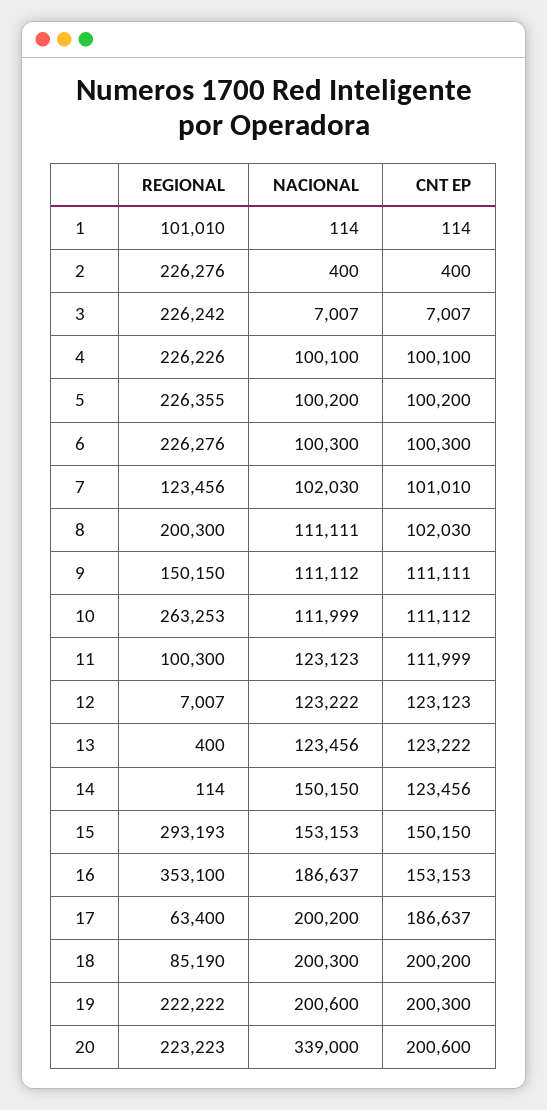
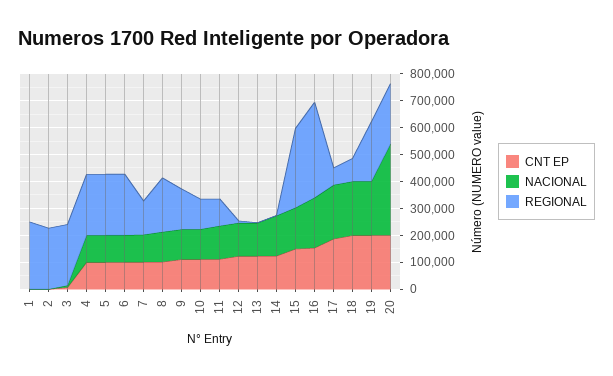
  {
    "REGIONAL": {
-     "1": 101010,
+     "1": 250000,
      "2": 226276,
      "3": 226242,
      "4": 226226,
      "5": 226355,
      "6": 226276,
      "7": 123456,
      "8": 200300,
      "9": 150150,
-     "10": 263253,
+     "10": 100000,
      "11": 100300,
      "12": 7007,
      "13": 400,
      "14": 114,
      "15": 293193,
      "16": 353100,
      "17": 63400,
      "18": 85190,
      "19": 222222,
      "20": 223223
    },
    "NACIONAL": {
      "1": 114,
      "2": 400,
      "3": 7007,
      "4": 100100,
      "5": 100200,
      "6": 100300,
      "7": 102030,
      "8": 111111,
      "9": 111112,
      "10": 111999,
      "11": 123123,
      "12": 123222,
      "13": 123456,
      "14": 150150,
      "15": 153153,
      "16": 186637,
      "17": 200200,
      "18": 200300,
      "19": 200600,
      "20": 339000
    },
    "CNT EP": {
      "1": 114,
      "2": 400,
      "3": 7007,
      "4": 100100,
      "5": 100200,
      "6": 100300,
      "7": 101010,
      "8": 102030,
      "9": 111111,
      "10": 111112,
      "11": 111999,
      "12": 123123,
      "13": 123222,
      "14": 123456,
      "15": 150150,
      "16": 153153,
      "17": 186637,
      "18": 200200,
      "19": 200300,
      "20": 200600
    }
  }

